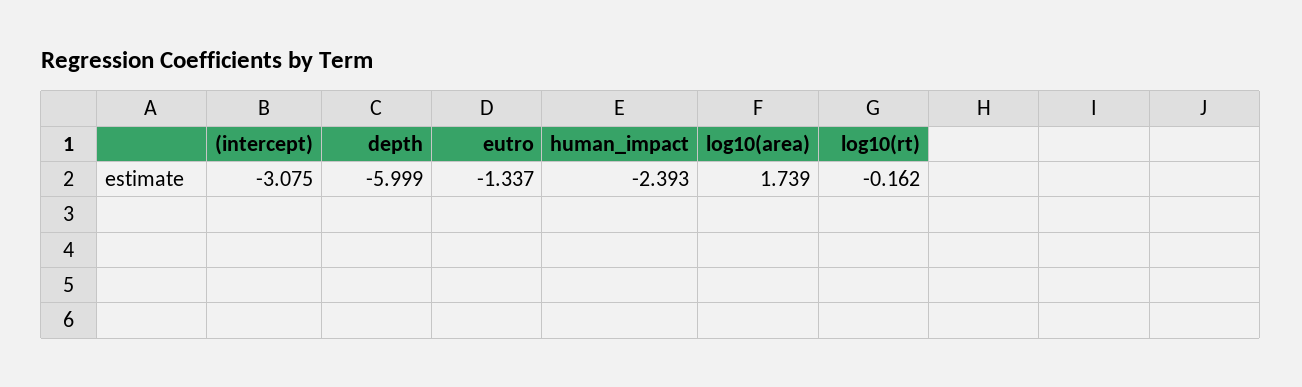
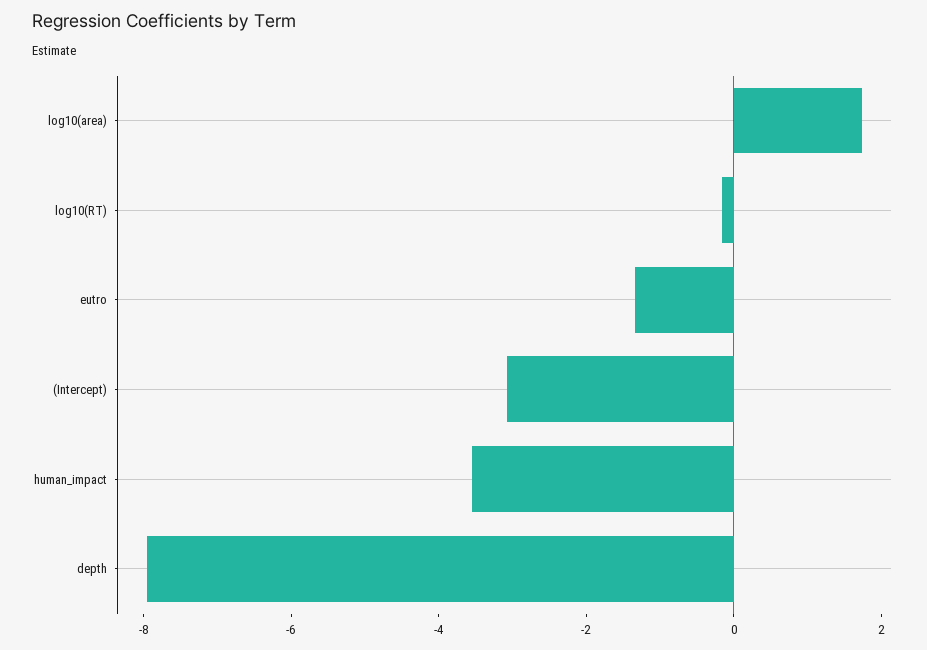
  {
    "(intercept)": -3.075,
-   "depth": -5.999,
+   "depth": -8,
    "eutro": -1.337,
-   "human_impact": -2.393,
+   "human_impact": -3.5,
    "log10(area)": 1.739,
    "log10(rt)": -0.162
  }

